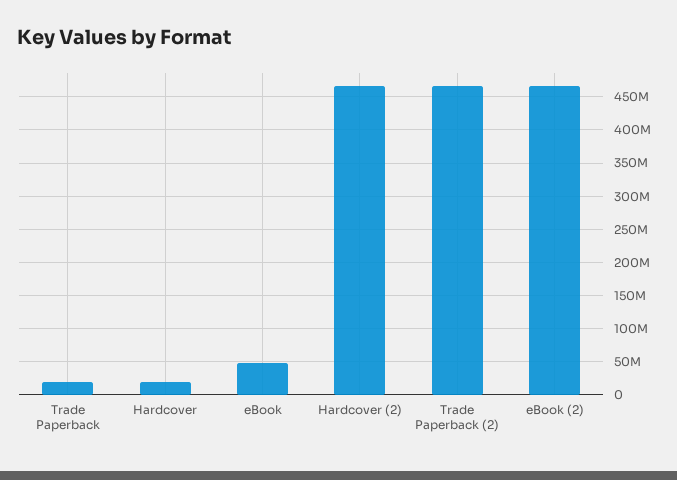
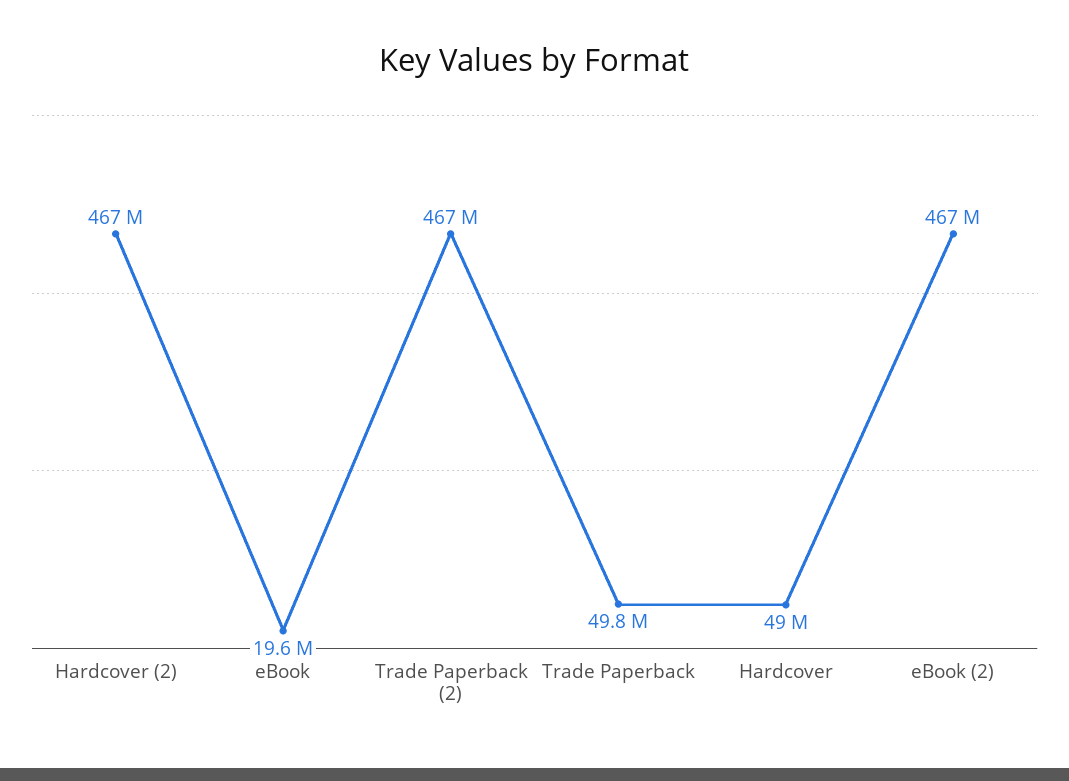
  {
-   "Trade Paperback": 20000000,
+   "Trade Paperback": 49800000,
-   "Hardcover": 20000000,
+   "Hardcover": 49000000,
-   "eBook": 50000000,
+   "eBook": 19600000,
    "Hardcover (2)": 467000000,
    "Trade Paperback (2)": 467000000,
    "eBook (2)": 467000000
  }

